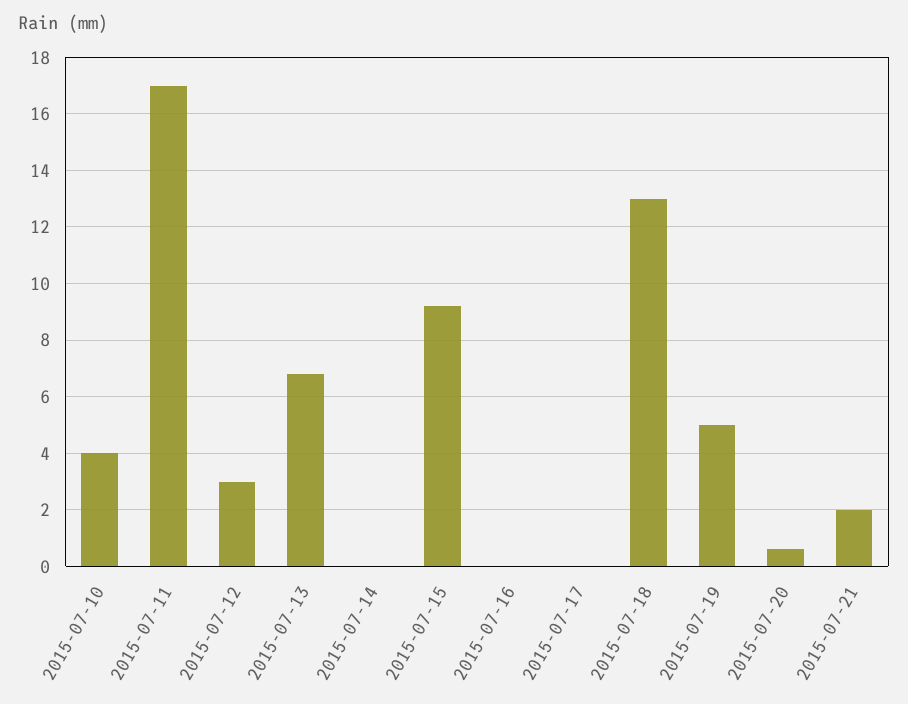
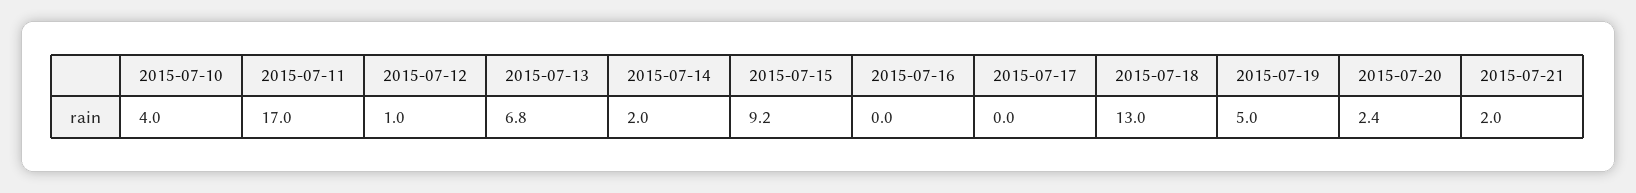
  {
    "2015-07-10": 4,
    "2015-07-11": 17,
-   "2015-07-12": 3,
+   "2015-07-12": 1,
    "2015-07-13": 6.8,
-   "2015-07-14": 0,
+   "2015-07-14": 2,
    "2015-07-15": 9.2,
    "2015-07-16": 0,
    "2015-07-17": 0,
    "2015-07-18": 13,
    "2015-07-19": 5,
-   "2015-07-20": 0.5,
+   "2015-07-20": 2.4,
    "2015-07-21": 2
  }

